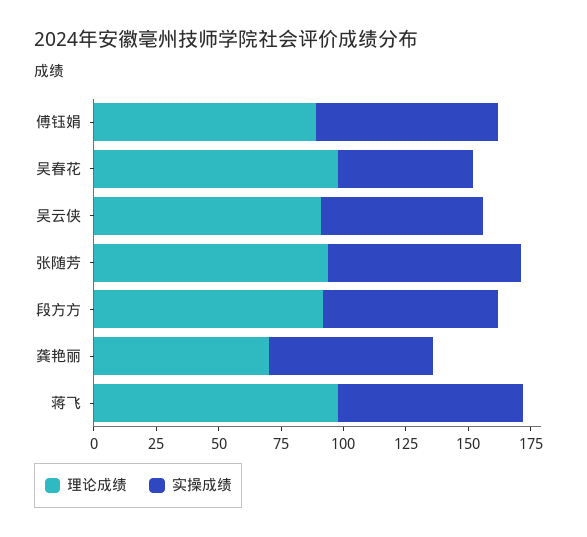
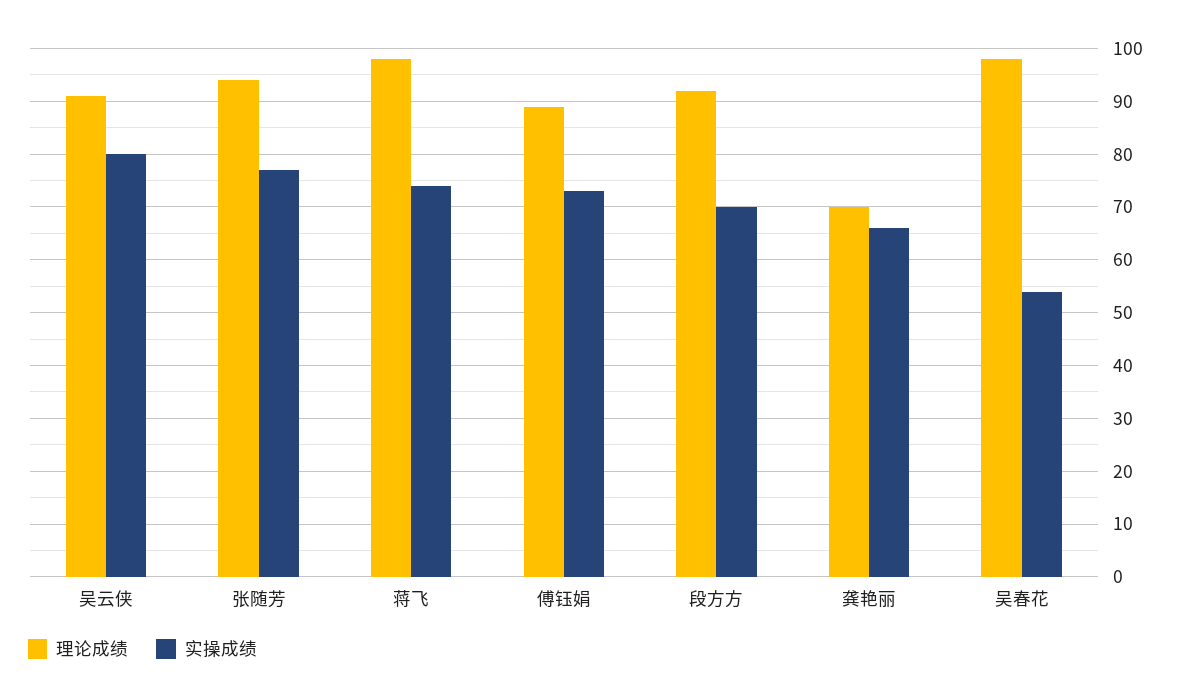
  {
    "理论成绩": {
      "傅钰娟": 90,
      "吴春花": 100,
      "吴云侠": 90,
      "张随芳": 95,
      "段方方": 90,
      "龚艳丽": 70,
      "蒋飞": 100
    },
    "实操成绩": {
      "傅钰娟": 75,
      "吴春花": 55,
-     "吴云侠": 65,
+     "吴云侠": 80,
      "张随芳": 75,
      "段方方": 70,
      "龚艳丽": 65,
      "蒋飞": 75
    }
  }

